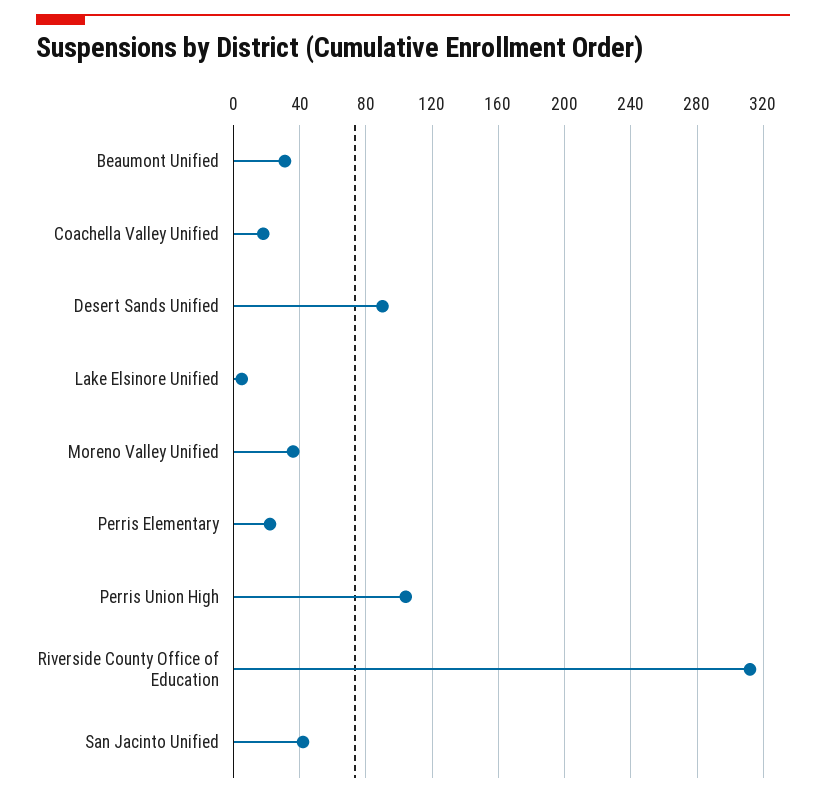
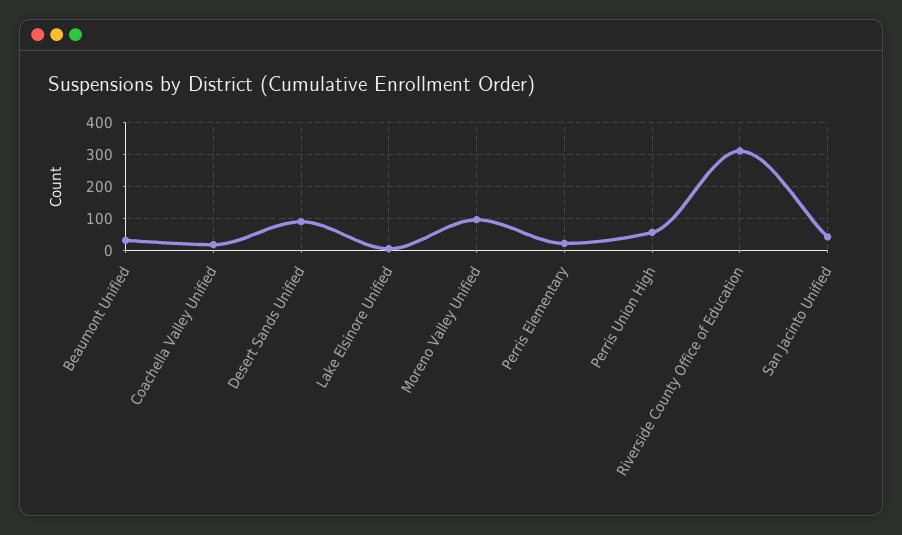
  {
    "Beaumont Unified": 30,
    "Coachella Valley Unified": 20,
    "Desert Sands Unified": 90,
    "Lake Elsinore Unified": 5,
-   "Moreno Valley Unified": 35,
+   "Moreno Valley Unified": 100,
    "Perris Elementary": 20,
-   "Perris Union High": 105,
+   "Perris Union High": 60,
    "Riverside County Office of Education": 310,
    "San Jacinto Unified": 40
  }

